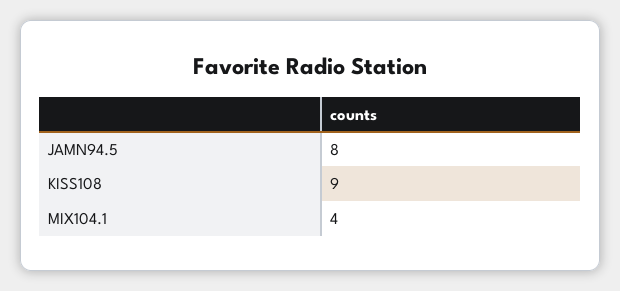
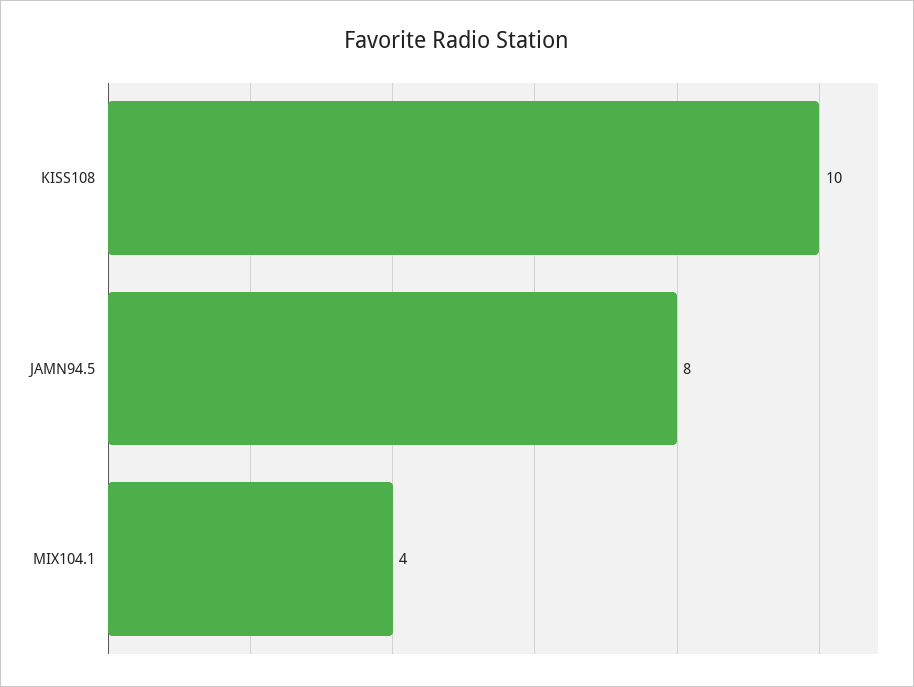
  {
    "JAMN94.5": 8,
-   "KISS108": 9,
+   "KISS108": 10,
    "MIX104.1": 4
  }

